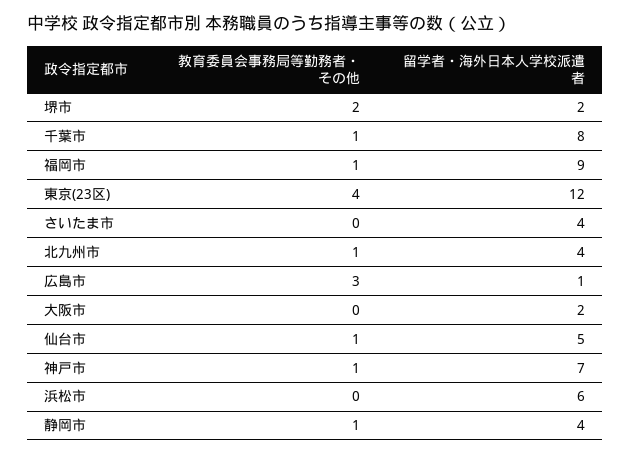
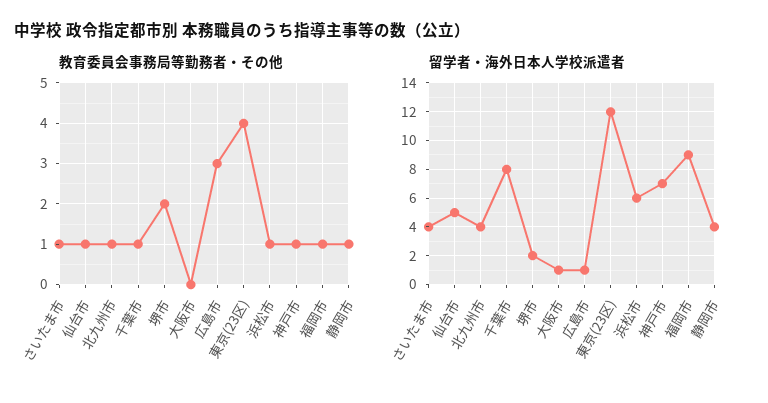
  {
    "教育委員会事務局等勤務者・その他": {
      "堺市": 2,
      "千葉市": 1,
      "福岡市": 1,
      "東京(23区)": 4,
-     "さいたま市": 0,
+     "さいたま市": 1,
      "北九州市": 1,
      "広島市": 3,
      "大阪市": 0,
      "仙台市": 1,
      "神戸市": 1,
-     "浜松市": 0,
+     "浜松市": 1,
      "静岡市": 1
    },
    "留学者・海外日本人学校派遣者": {
      "堺市": 2,
      "千葉市": 8,
      "福岡市": 9,
      "東京(23区)": 12,
      "さいたま市": 4,
      "北九州市": 4,
      "広島市": 1,
-     "大阪市": 2,
+     "大阪市": 1,
      "仙台市": 5,
      "神戸市": 7,
      "浜松市": 6,
      "静岡市": 4
    }
  }

